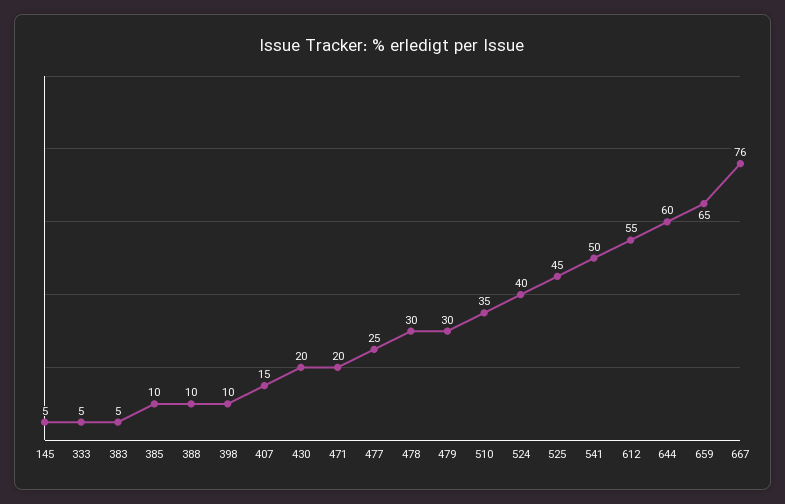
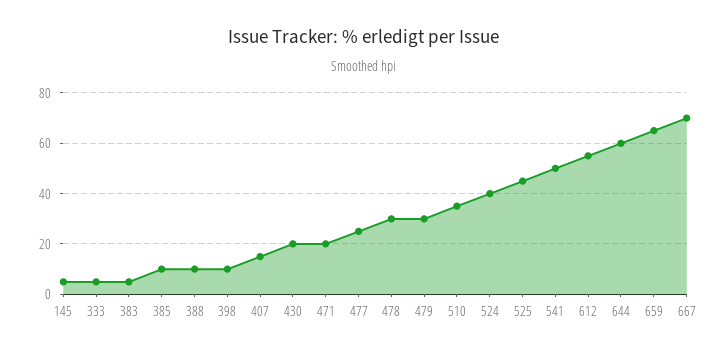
  {
    "145": 5,
    "333": 5,
    "383": 5,
    "385": 10,
    "388": 10,
    "398": 10,
    "407": 15,
    "430": 20,
    "471": 20,
    "477": 25,
    "478": 30,
    "479": 30,
    "510": 35,
    "524": 40,
    "525": 45,
    "541": 50,
    "612": 55,
    "644": 60,
    "659": 65,
-   "667": 76
+   "667": 70
  }

